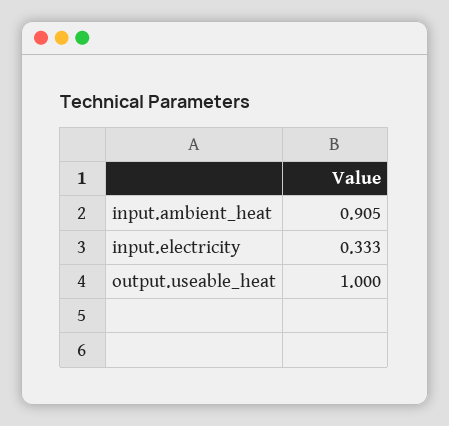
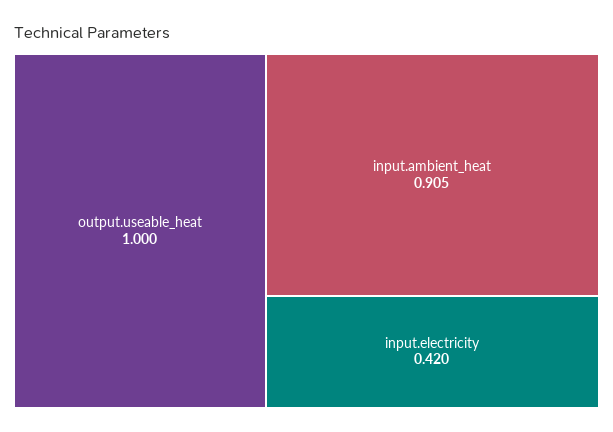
  {
    "input.ambient_heat": 0.905,
-   "input.electricity": 0.333,
+   "input.electricity": 0.42,
    "output.useable_heat": 1
  }

